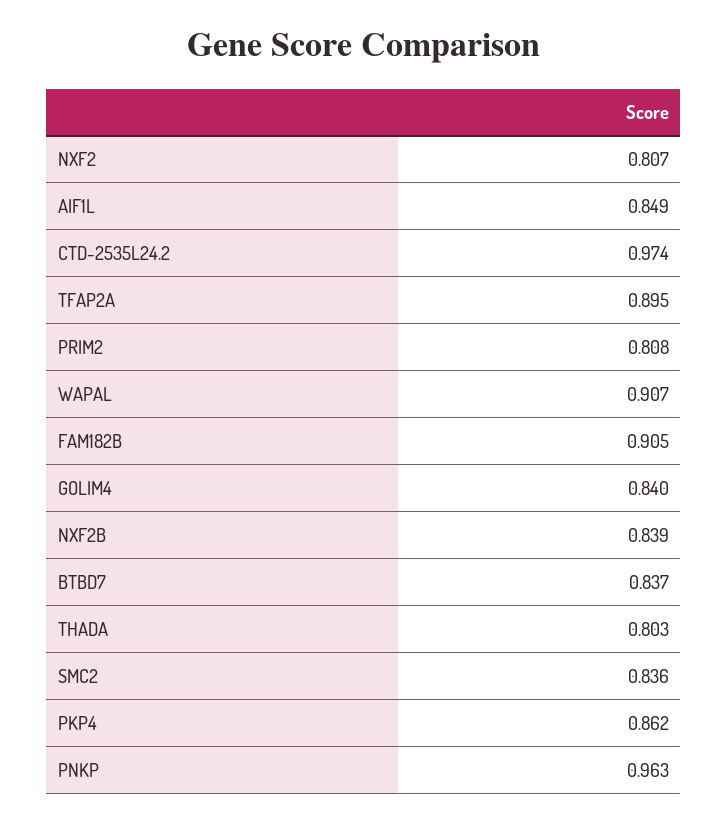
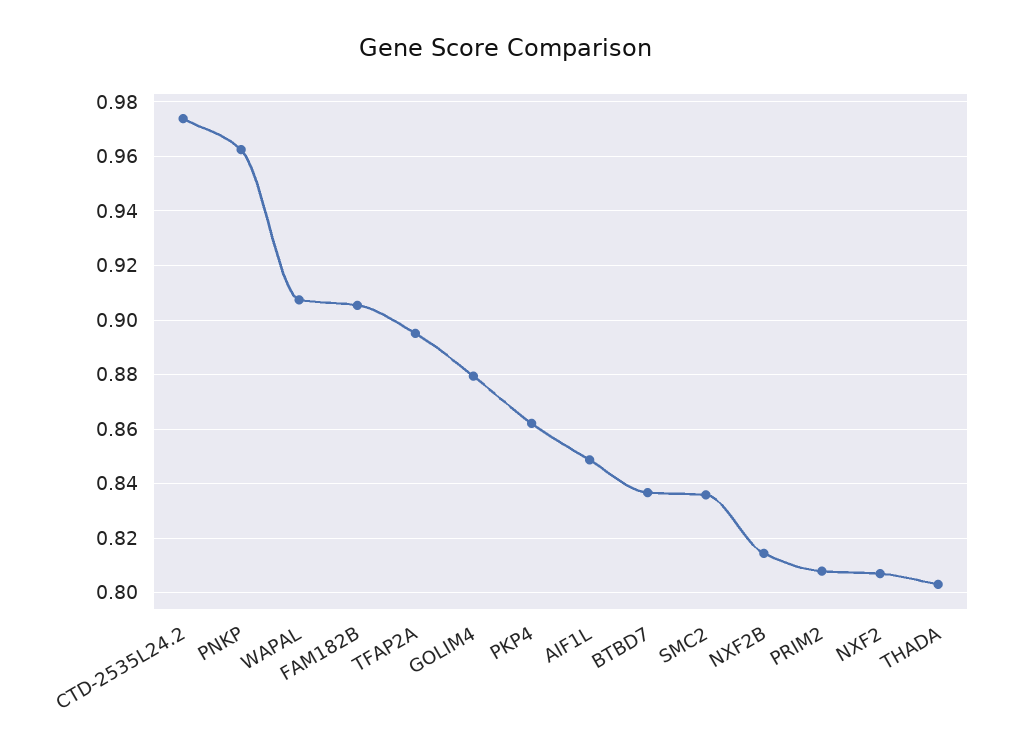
  {
    "NXF2": 0.807,
    "AIF1L": 0.849,
    "CTD-2535L24.2": 0.974,
    "TFAP2A": 0.895,
    "PRIM2": 0.808,
    "WAPAL": 0.907,
    "FAM182B": 0.905,
-   "GOLIM4": 0.84,
+   "GOLIM4": 0.88,
-   "NXF2B": 0.839,
+   "NXF2B": 0.815,
    "BTBD7": 0.837,
    "THADA": 0.803,
    "SMC2": 0.836,
    "PKP4": 0.862,
    "PNKP": 0.963
  }

